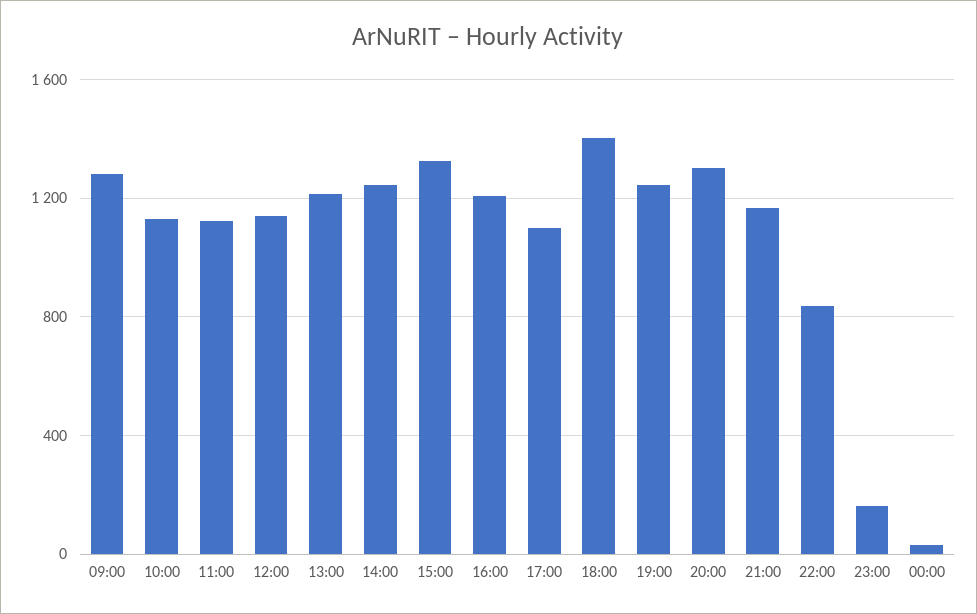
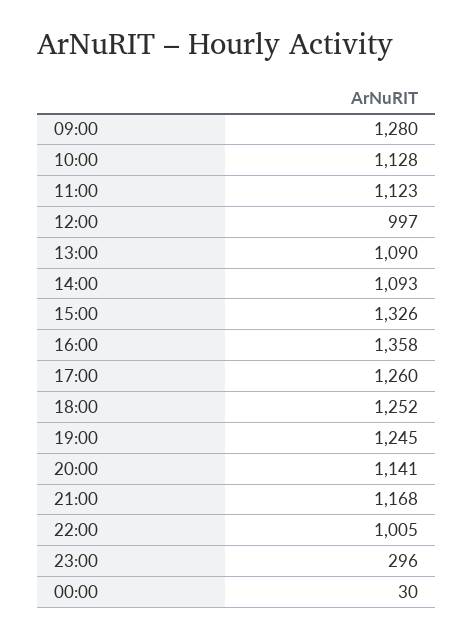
  {
    "09:00": 1280,
    "10:00": 1128,
    "11:00": 1123,
-   "12:00": 1150,
+   "12:00": 997,
-   "13:00": 1200,
+   "13:00": 1090,
-   "14:00": 1250,
+   "14:00": 1093,
    "15:00": 1326,
-   "16:00": 1200,
+   "16:00": 1358,
-   "17:00": 1100,
+   "17:00": 1260,
-   "18:00": 1400,
+   "18:00": 1252,
    "19:00": 1245,
-   "20:00": 1300,
+   "20:00": 1141,
    "21:00": 1168,
-   "22:00": 850,
+   "22:00": 1005,
-   "23:00": 150,
+   "23:00": 296,
    "00:00": 30
  }

